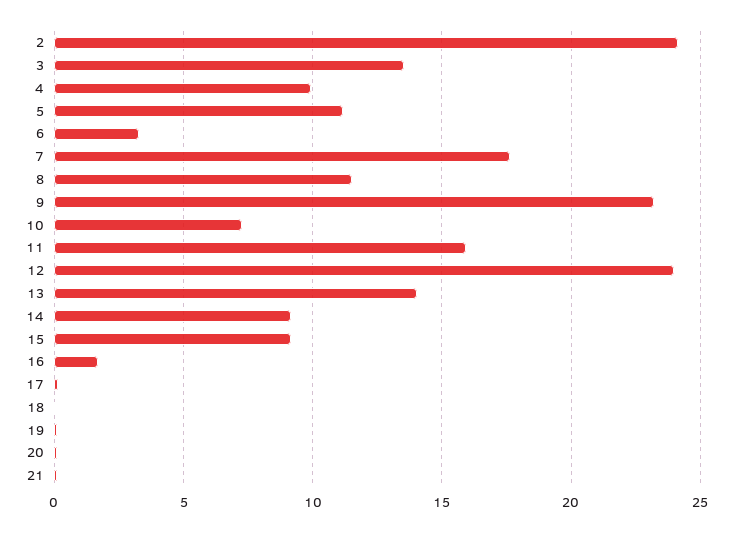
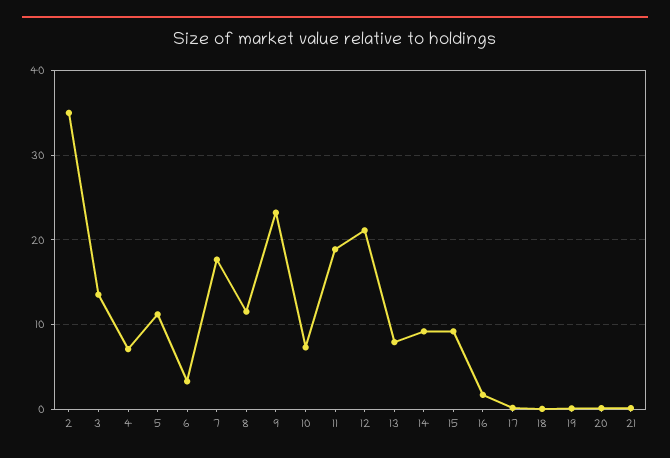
  {
-   "2": 24,
+   "2": 35,
    "3": 13.5,
-   "4": 10,
+   "4": 7,
    "5": 11,
    "6": 3.5,
    "7": 17.5,
    "8": 11.5,
    "9": 23,
    "10": 7.5,
-   "11": 16,
+   "11": 19,
-   "12": 24,
+   "12": 21,
-   "13": 14,
+   "13": 8,
    "14": 9,
    "15": 9,
    "16": 1.5,
    "17": 0,
    "18": 0,
    "19": 0,
    "20": 0,
    "21": 0
  }

